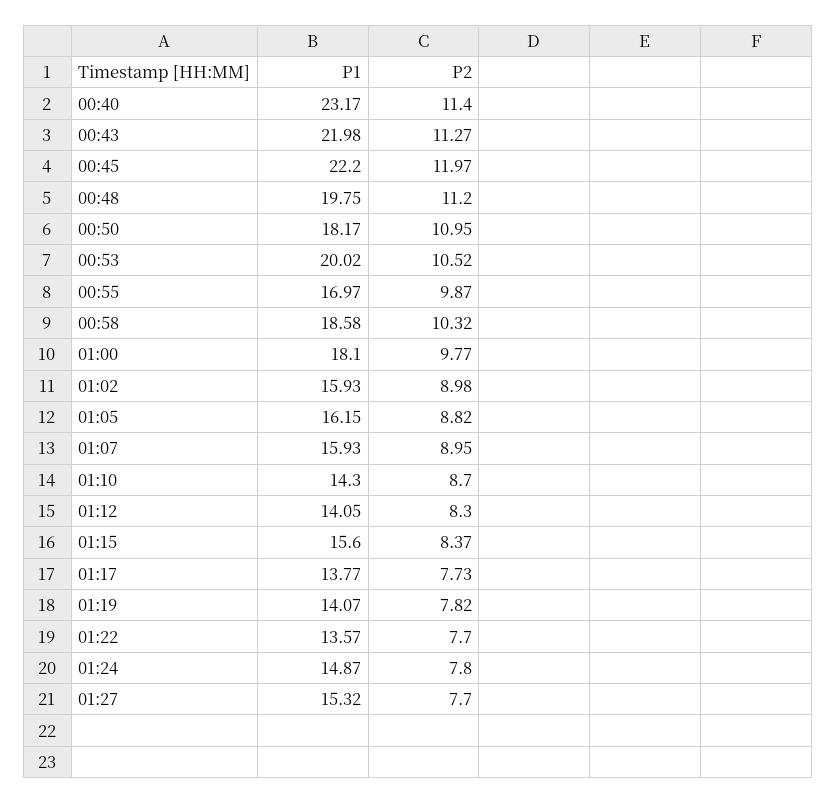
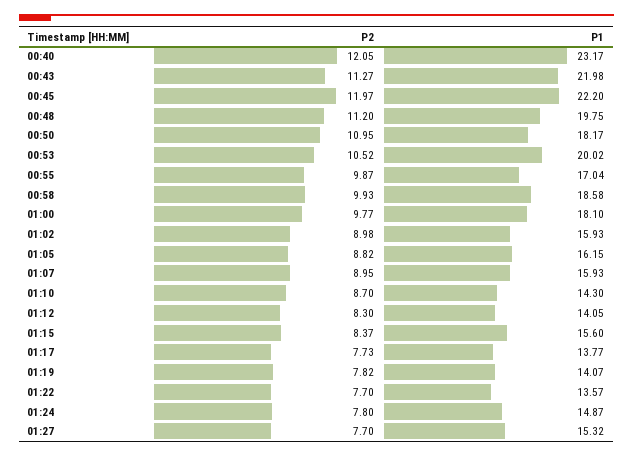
  {
    "P1": {
      "00:40": 23.17,
      "00:43": 21.98,
      "00:45": 22.2,
      "00:48": 19.75,
      "00:50": 18.17,
      "00:53": 20.02,
-     "00:55": 16.97,
+     "00:55": 17.04,
      "00:58": 18.58,
      "01:00": 18.1,
      "01:02": 15.93,
      "01:05": 16.15,
      "01:07": 15.93,
      "01:10": 14.3,
      "01:12": 14.05,
      "01:15": 15.6,
      "01:17": 13.77,
      "01:19": 14.07,
      "01:22": 13.57,
      "01:24": 14.87,
      "01:27": 15.32
    },
    "P2": {
-     "00:40": 11.4,
+     "00:40": 12.05,
      "00:43": 11.27,
      "00:45": 11.97,
      "00:48": 11.2,
      "00:50": 10.95,
      "00:53": 10.52,
      "00:55": 9.87,
-     "00:58": 10.32,
+     "00:58": 9.93,
      "01:00": 9.77,
      "01:02": 8.98,
      "01:05": 8.82,
      "01:07": 8.95,
      "01:10": 8.7,
      "01:12": 8.3,
      "01:15": 8.37,
      "01:17": 7.73,
      "01:19": 7.82,
      "01:22": 7.7,
      "01:24": 7.8,
      "01:27": 7.7
    }
  }

